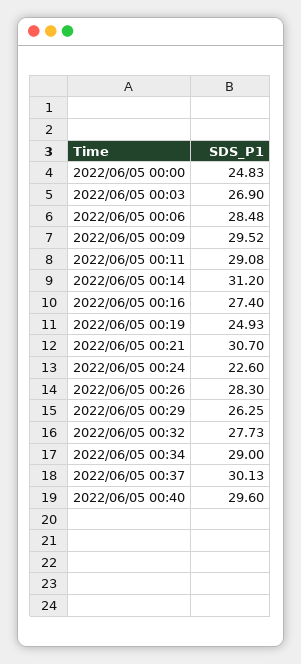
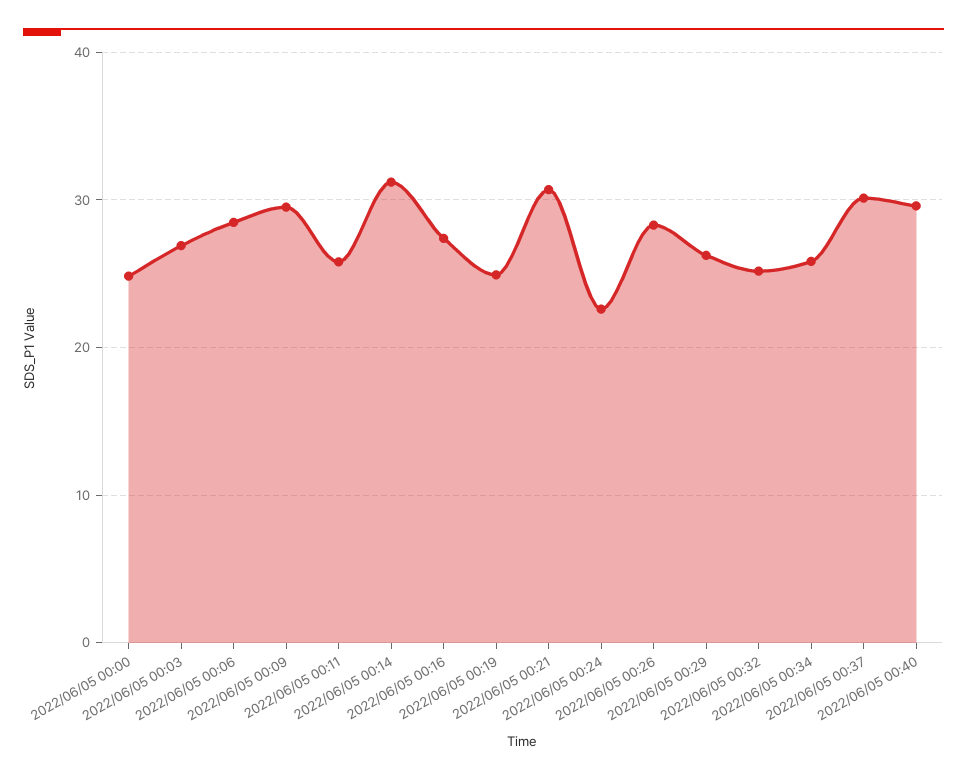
  {
    "2022/06/05 00:00": 24.83,
    "2022/06/05 00:03": 26.9,
    "2022/06/05 00:06": 28.48,
    "2022/06/05 00:09": 29.52,
-   "2022/06/05 00:11": 29.08,
+   "2022/06/05 00:11": 26,
    "2022/06/05 00:14": 31.2,
    "2022/06/05 00:16": 27.4,
    "2022/06/05 00:19": 24.93,
    "2022/06/05 00:21": 30.7,
    "2022/06/05 00:24": 22.6,
    "2022/06/05 00:26": 28.3,
    "2022/06/05 00:29": 26.25,
-   "2022/06/05 00:32": 27.73,
+   "2022/06/05 00:32": 25,
-   "2022/06/05 00:34": 29,
+   "2022/06/05 00:34": 26,
    "2022/06/05 00:37": 30.13,
    "2022/06/05 00:40": 29.6
  }

